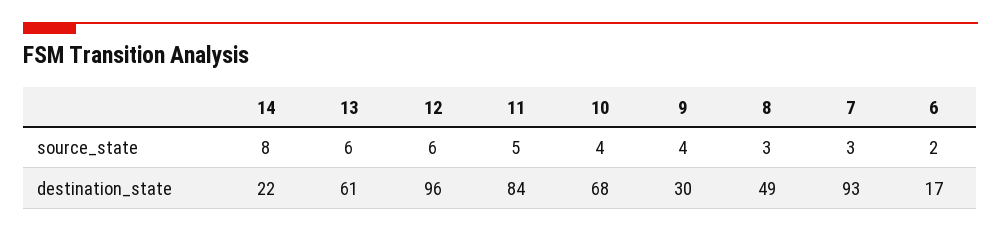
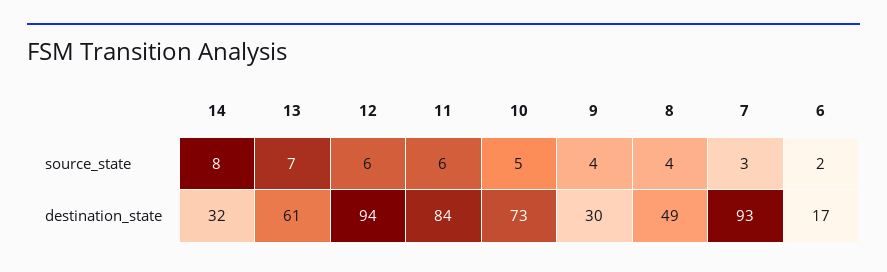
  {
    "14": {
      "source_state": 8,
-     "destination_state": 22
+     "destination_state": 32
    },
    "13": {
-     "source_state": 6,
+     "source_state": 7,
      "destination_state": 61
    },
    "12": {
      "source_state": 6,
-     "destination_state": 96
+     "destination_state": 94
    },
    "11": {
-     "source_state": 5,
+     "source_state": 6,
      "destination_state": 84
    },
    "10": {
-     "source_state": 4,
+     "source_state": 5,
-     "destination_state": 68
+     "destination_state": 73
    },
    "9": {
      "source_state": 4,
      "destination_state": 30
    },
    "8": {
-     "source_state": 3,
+     "source_state": 4,
      "destination_state": 49
    },
    "7": {
      "source_state": 3,
      "destination_state": 93
    },
    "6": {
      "source_state": 2,
      "destination_state": 17
    }
  }

